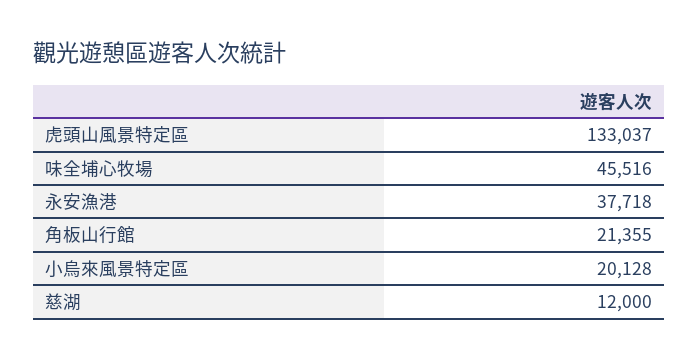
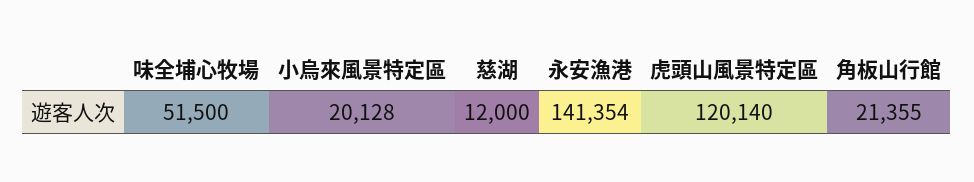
  {
-   "虎頭山風景特定區": 133037,
+   "虎頭山風景特定區": 120140,
-   "味全埔心牧場": 45516,
+   "味全埔心牧場": 51500,
-   "永安漁港": 37718,
+   "永安漁港": 141354,
    "角板山行館": 21355,
    "小烏來風景特定區": 20128,
    "慈湖": 12000
  }

